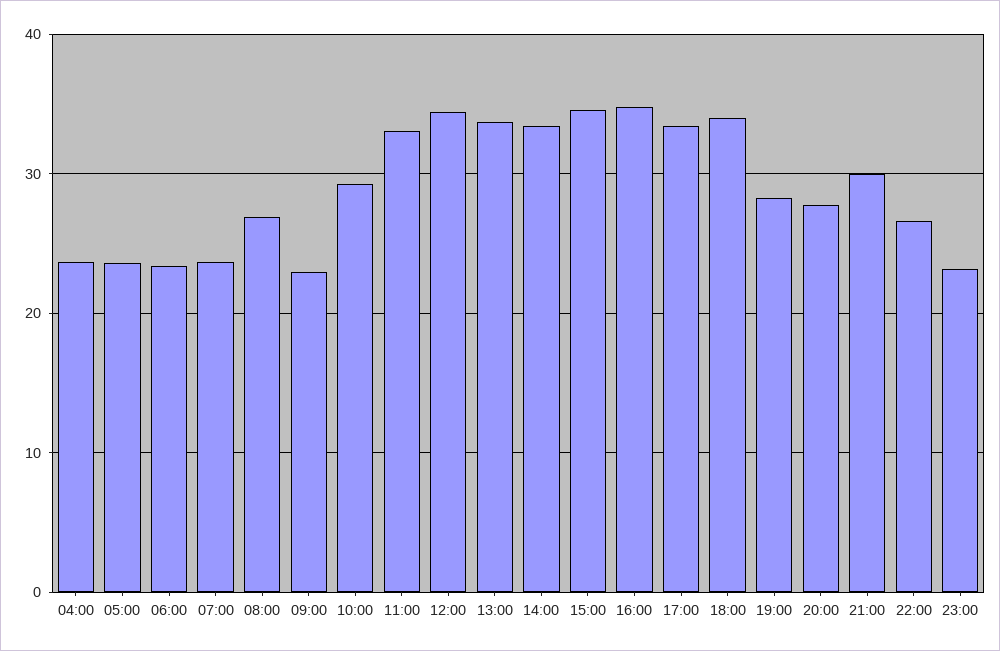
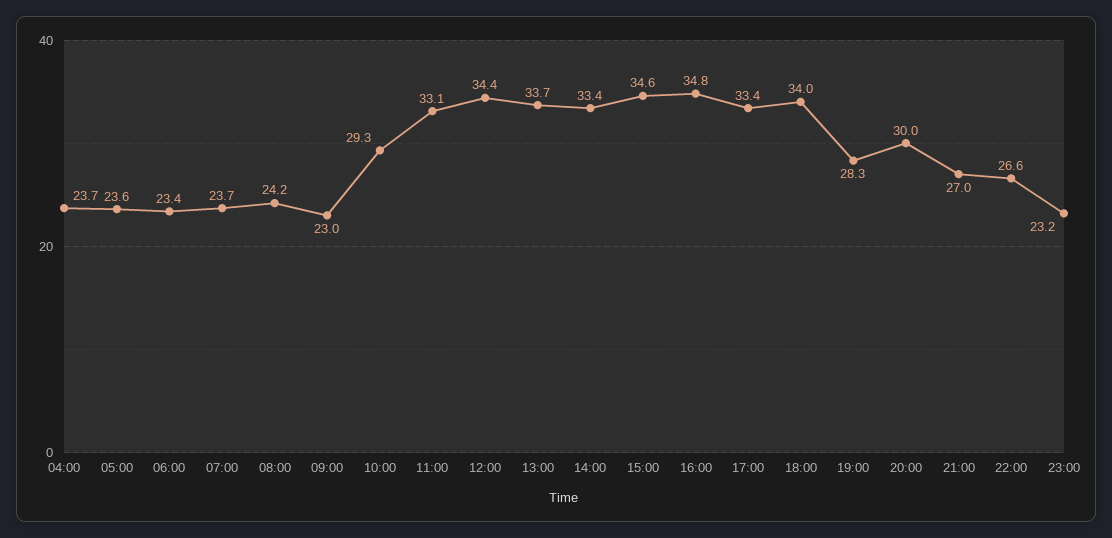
  {
    "04:00": 23.7,
    "05:00": 23.6,
    "06:00": 23.4,
    "07:00": 23.7,
-   "08:00": 27,
+   "08:00": 24.2,
    "09:00": 23,
    "10:00": 29.3,
    "11:00": 33.1,
    "12:00": 34.4,
    "13:00": 33.7,
    "14:00": 33.4,
    "15:00": 34.6,
    "16:00": 34.8,
    "17:00": 33.4,
    "18:00": 34,
    "19:00": 28.3,
-   "20:00": 28,
+   "20:00": 30,
-   "21:00": 30,
+   "21:00": 27,
    "22:00": 26.6,
    "23:00": 23.2
  }

